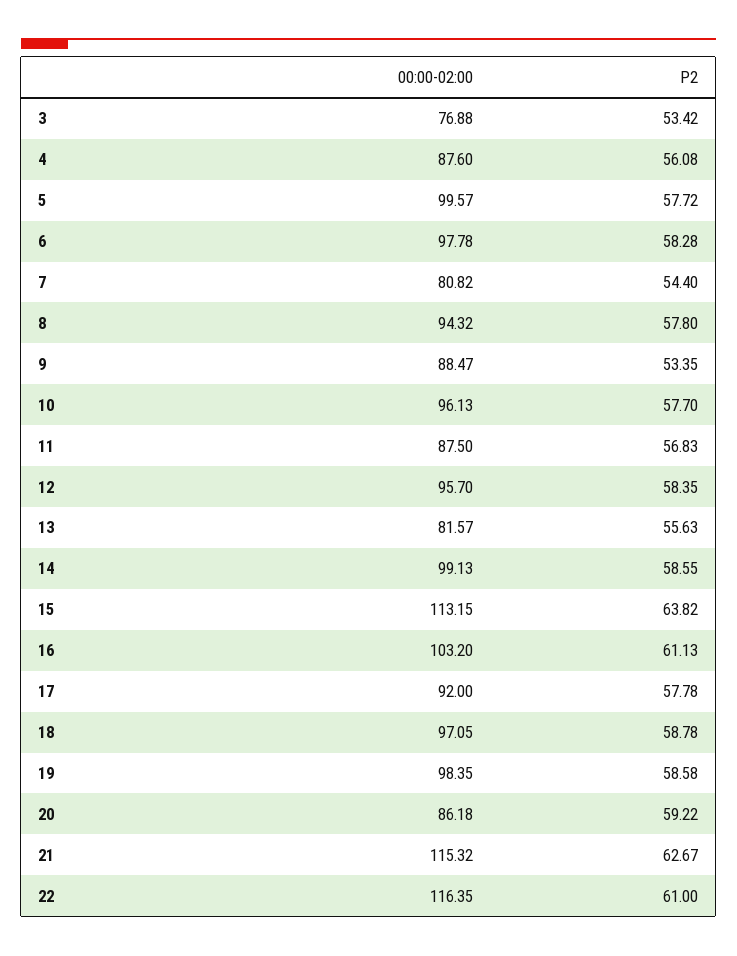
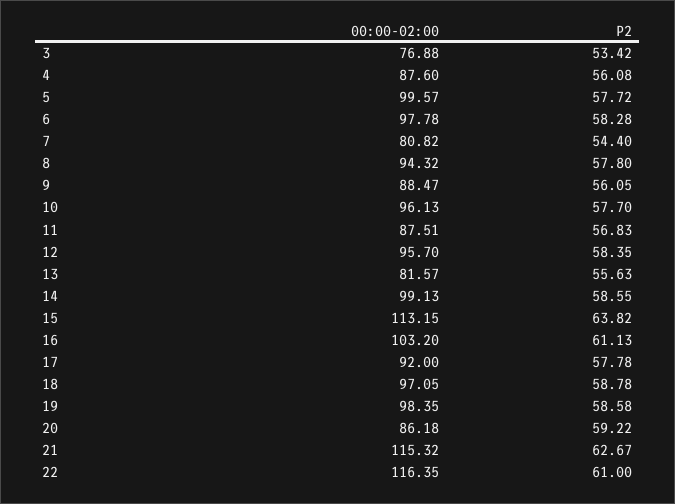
  {
    "00:00-02:00": {
      "3": 76.88,
      "4": 87.6,
      "5": 99.57,
      "6": 97.78,
      "7": 80.82,
      "8": 94.32,
      "9": 88.47,
      "10": 96.13,
-     "11": 87.5,
+     "11": 87.51,
      "12": 95.7,
      "13": 81.57,
      "14": 99.13,
      "15": 113.15,
      "16": 103.2,
      "17": 92,
      "18": 97.05,
      "19": 98.35,
      "20": 86.18,
      "21": 115.32,
      "22": 116.35
    },
    "P2": {
      "3": 53.42,
      "4": 56.08,
      "5": 57.72,
      "6": 58.28,
      "7": 54.4,
      "8": 57.8,
-     "9": 53.35,
+     "9": 56.05,
      "10": 57.7,
      "11": 56.83,
      "12": 58.35,
      "13": 55.63,
      "14": 58.55,
      "15": 63.82,
      "16": 61.13,
      "17": 57.78,
      "18": 58.78,
      "19": 58.58,
      "20": 59.22,
      "21": 62.67,
      "22": 61
    }
  }

